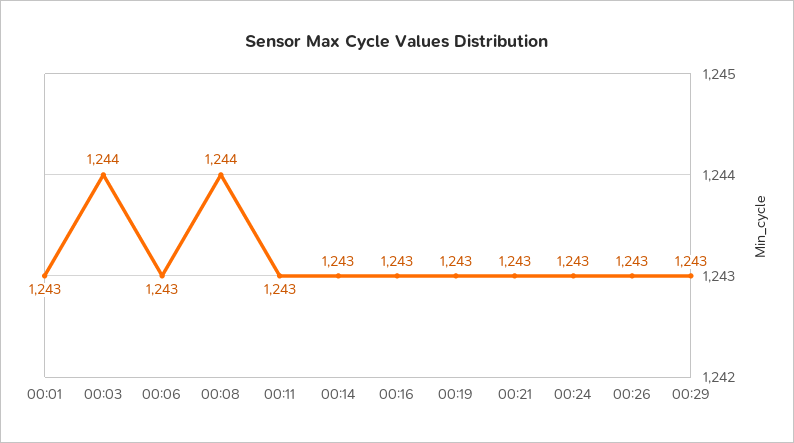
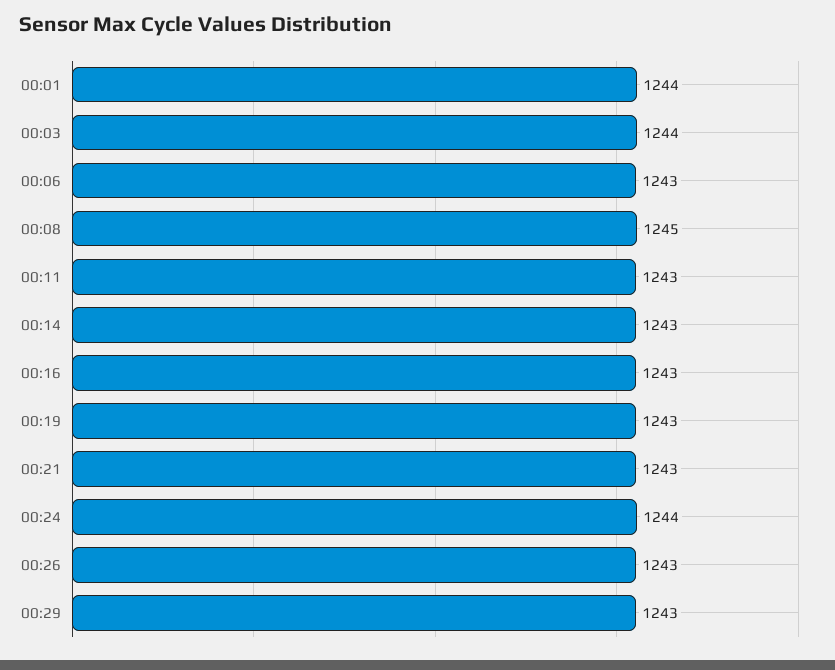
  {
-   "00:01": 1243,
+   "00:01": 1244,
    "00:03": 1244,
    "00:06": 1243,
-   "00:08": 1244,
+   "00:08": 1245,
    "00:11": 1243,
    "00:14": 1243,
    "00:16": 1243,
    "00:19": 1243,
    "00:21": 1243,
-   "00:24": 1243,
+   "00:24": 1244,
    "00:26": 1243,
    "00:29": 1243
  }

